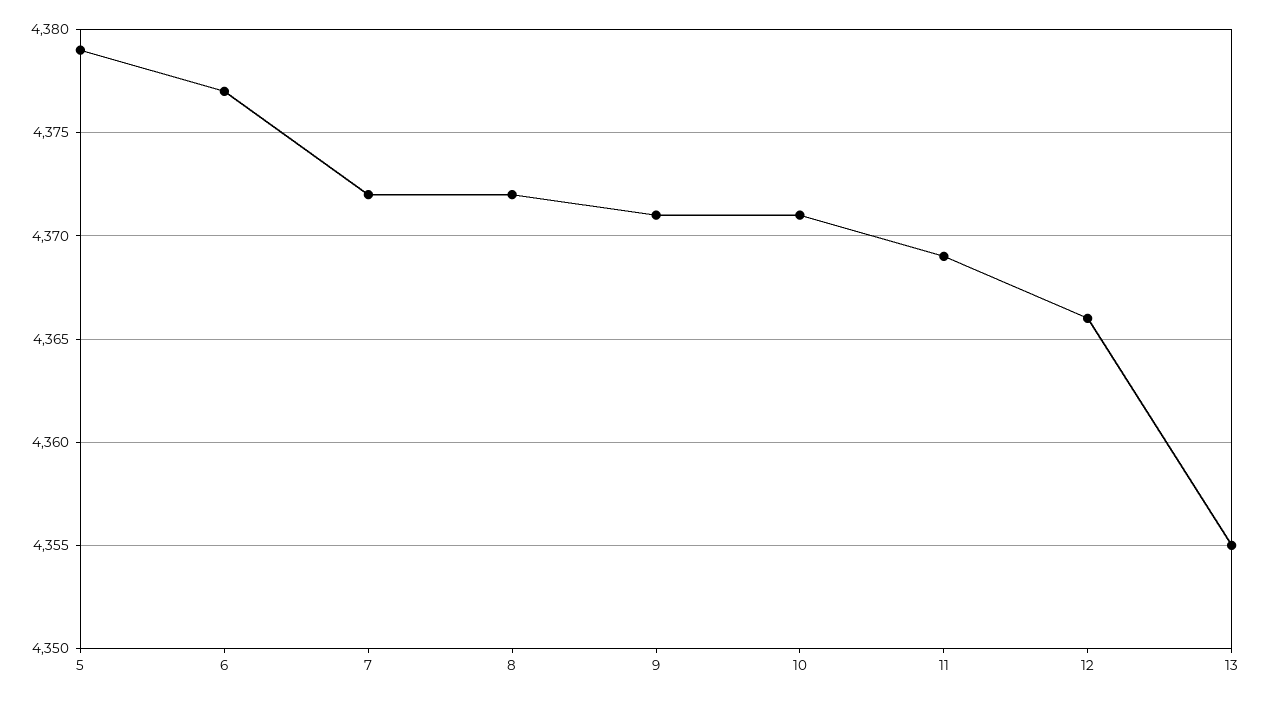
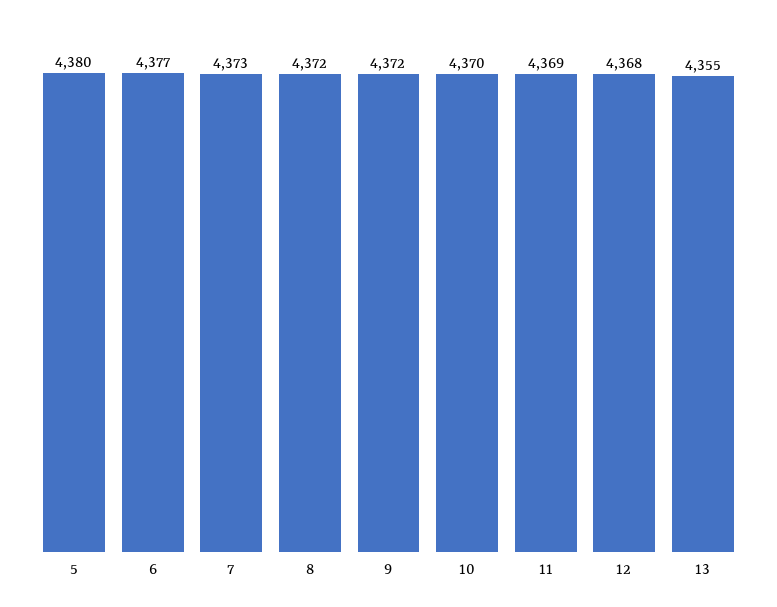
  {
-   "5": 4379,
+   "5": 4380,
    "6": 4377,
-   "7": 4372,
+   "7": 4373,
    "8": 4372,
-   "9": 4371,
+   "9": 4372,
-   "10": 4371,
+   "10": 4370,
    "11": 4369,
-   "12": 4366,
+   "12": 4368,
    "13": 4355
  }

